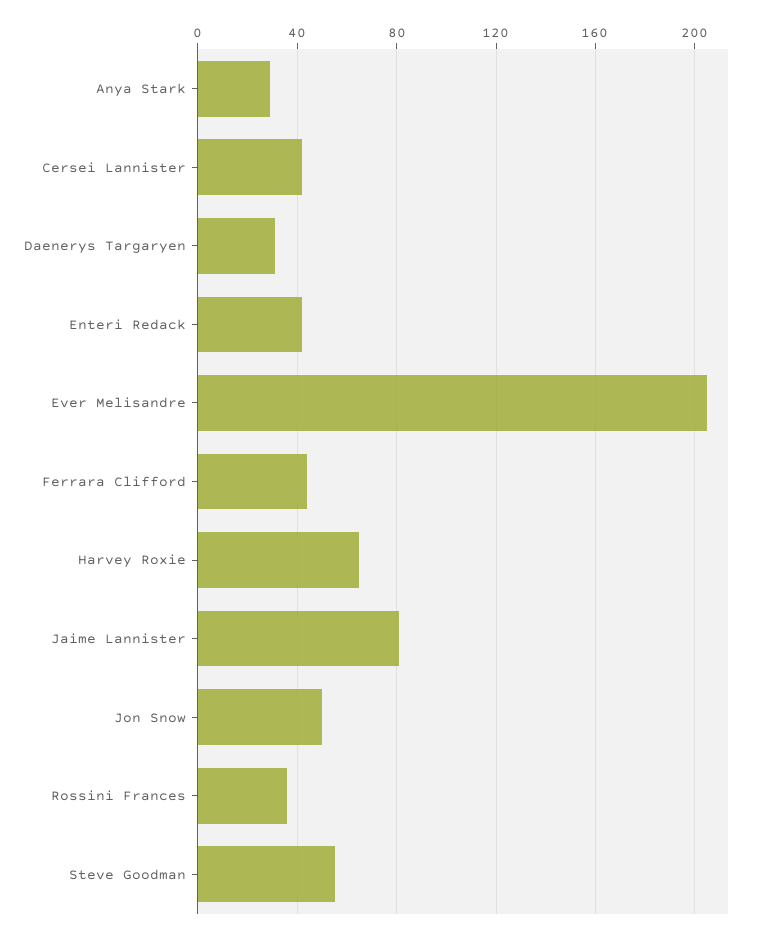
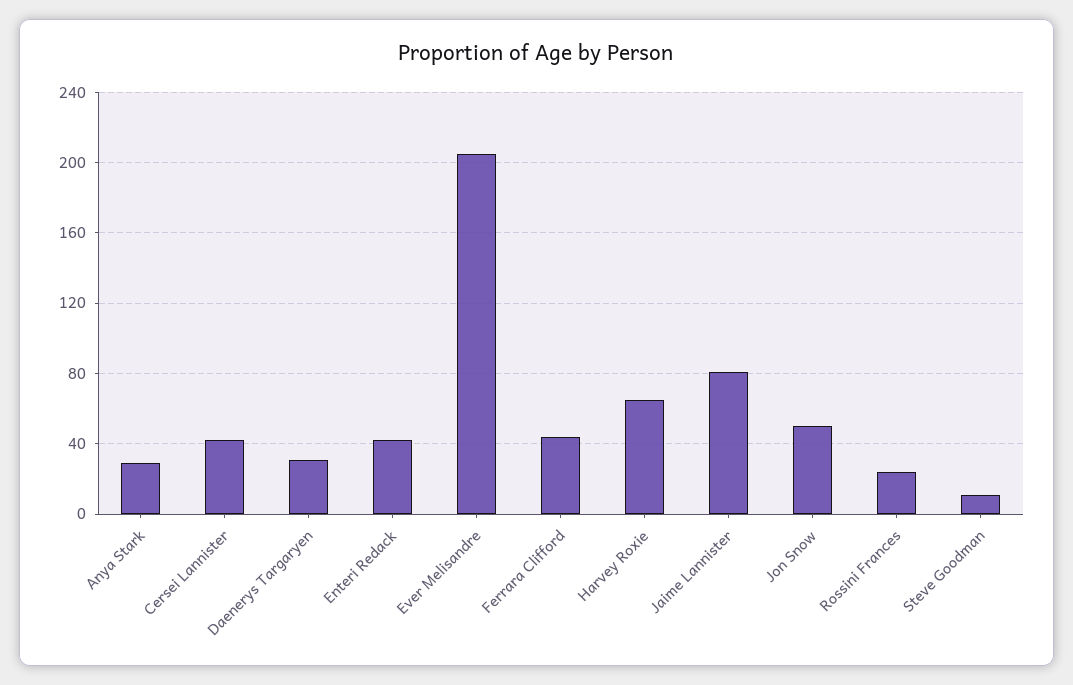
  {
    "Anya Stark": 30,
    "Cersei Lannister": 40,
    "Daenerys Targaryen": 30,
    "Enteri Redack": 40,
    "Ever Melisandre": 205,
    "Ferrara Clifford": 45,
    "Harvey Roxie": 65,
    "Jaime Lannister": 80,
    "Jon Snow": 50,
-   "Rossini Frances": 35,
+   "Rossini Frances": 25,
-   "Steve Goodman": 55
+   "Steve Goodman": 10
  }

